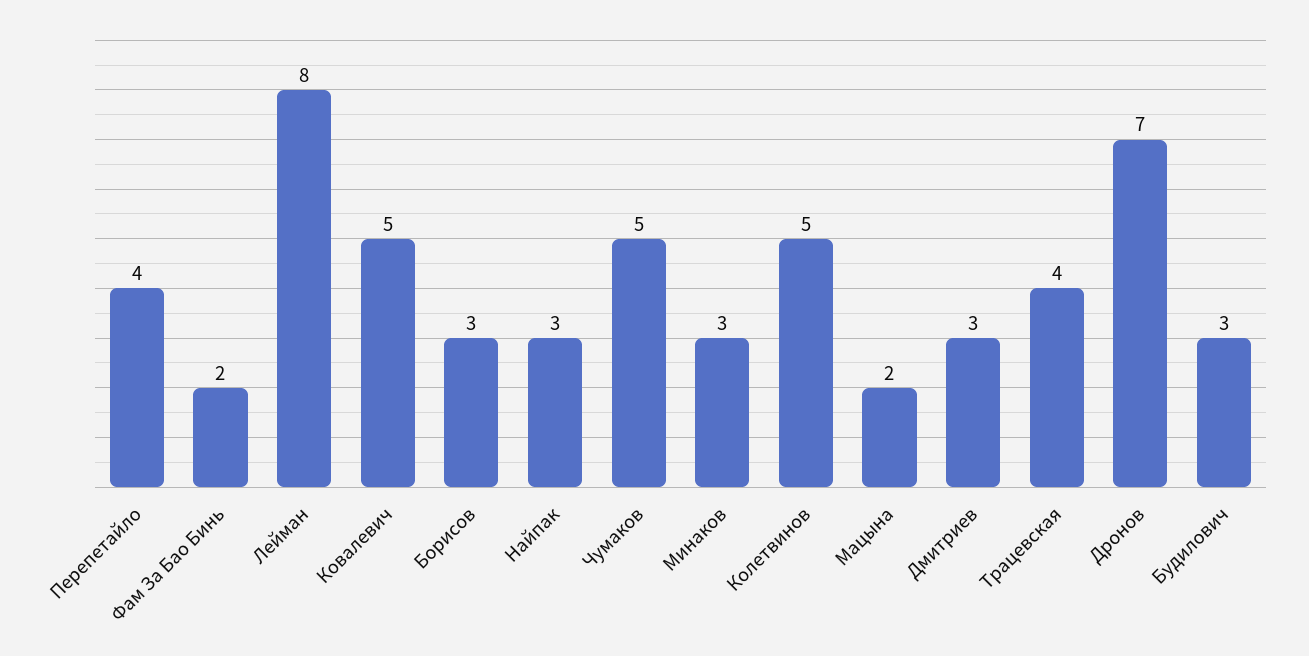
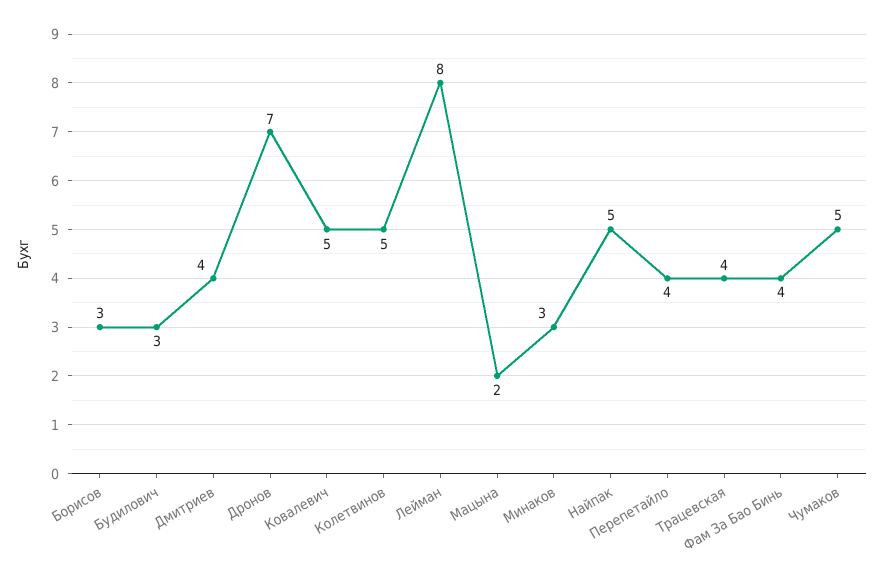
  {
    "Перепетайло": 4,
-   "Фам За Бао Бинь": 2,
+   "Фам За Бао Бинь": 4,
    "Лейман": 8,
    "Ковалевич": 5,
    "Борисов": 3,
-   "Найпак": 3,
+   "Найпак": 5,
    "Чумаков": 5,
    "Минаков": 3,
    "Колетвинов": 5,
    "Мацына": 2,
-   "Дмитриев": 3,
+   "Дмитриев": 4,
    "Трацевская": 4,
    "Дронов": 7,
    "Будилович": 3
  }

